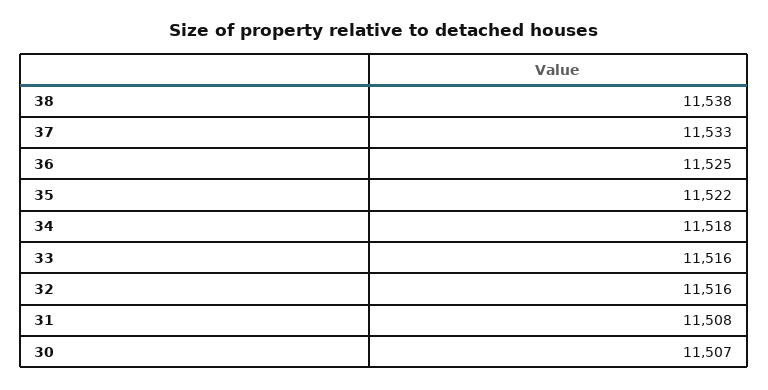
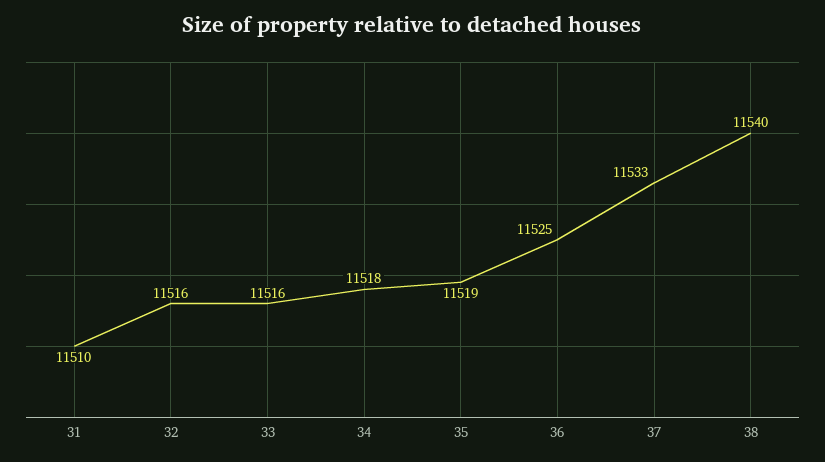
  {
-   "38": 11538,
+   "38": 11540,
    "37": 11533,
    "36": 11525,
-   "35": 11522,
+   "35": 11519,
    "34": 11518,
    "33": 11516,
    "32": 11516,
-   "31": 11508,
+   "31": 11510
-   "30": 11507
  }

